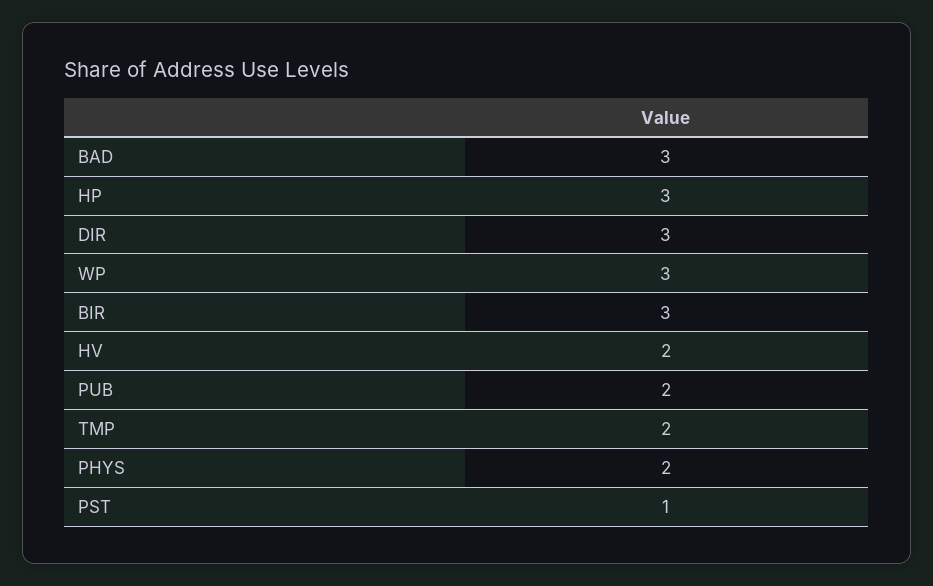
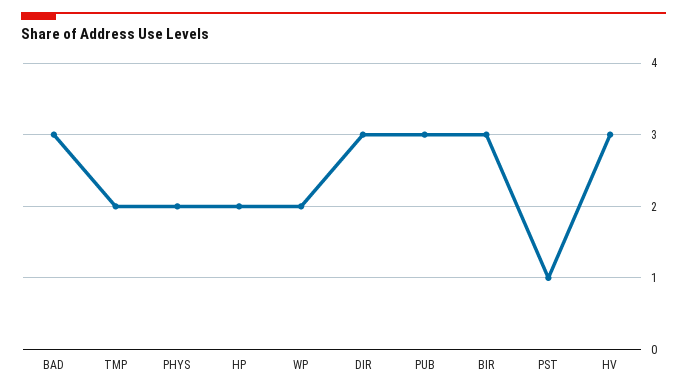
  {
    "BAD": 3,
-   "HP": 3,
+   "HP": 2,
    "DIR": 3,
-   "WP": 3,
+   "WP": 2,
    "BIR": 3,
-   "HV": 2,
+   "HV": 3,
-   "PUB": 2,
+   "PUB": 3,
    "TMP": 2,
    "PHYS": 2,
    "PST": 1
  }

